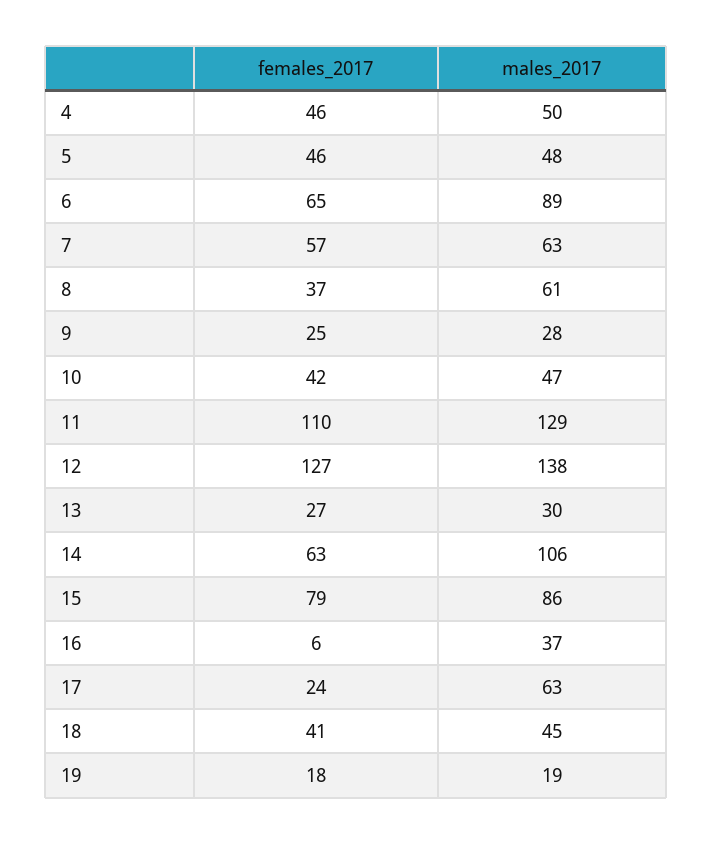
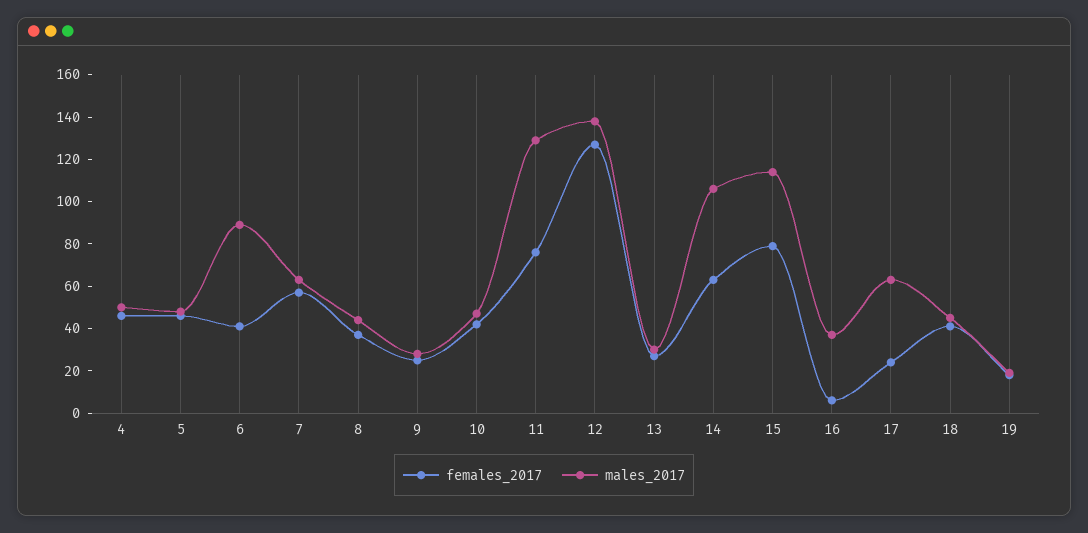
  {
    "females_2017": {
      "4": 46,
      "5": 46,
-     "6": 65,
+     "6": 40,
      "7": 57,
      "8": 37,
      "9": 25,
      "10": 42,
-     "11": 110,
+     "11": 75,
      "12": 127,
      "13": 27,
      "14": 63,
      "15": 79,
      "16": 6,
      "17": 24,
      "18": 41,
      "19": 18
    },
    "males_2017": {
      "4": 50,
      "5": 48,
      "6": 89,
      "7": 63,
-     "8": 61,
+     "8": 45,
      "9": 28,
      "10": 47,
      "11": 129,
      "12": 138,
      "13": 30,
      "14": 106,
-     "15": 86,
+     "15": 115,
      "16": 37,
      "17": 63,
      "18": 45,
      "19": 19
    }
  }

